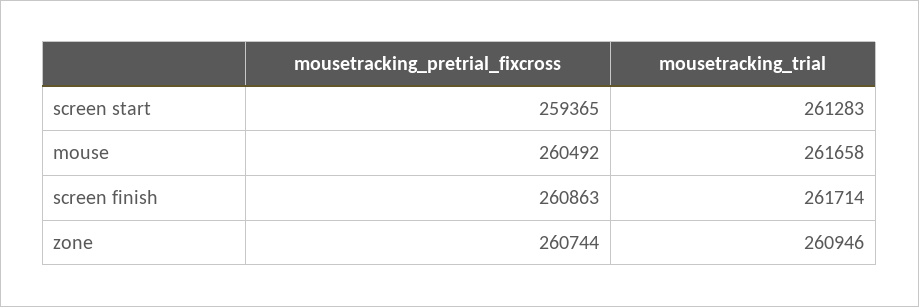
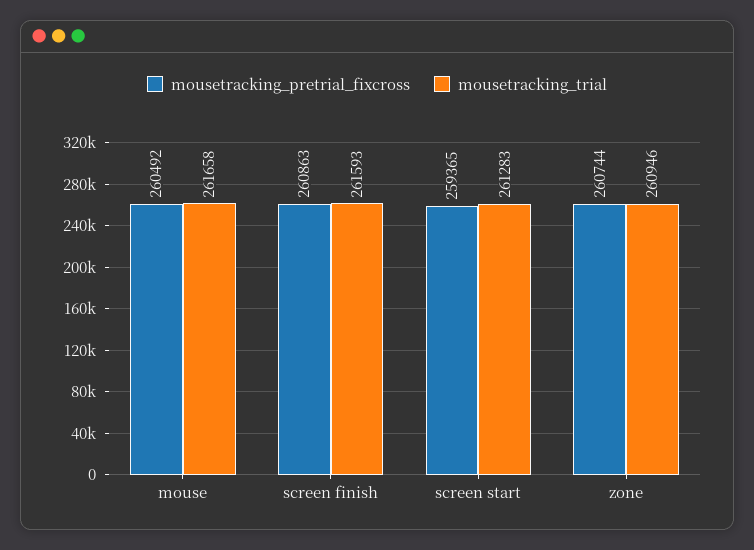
  {
    "mousetracking_pretrial_fixcross": {
      "screen start": 259365,
      "mouse": 260492,
      "screen finish": 260863,
      "zone": 260744
    },
    "mousetracking_trial": {
      "screen start": 261283,
      "mouse": 261658,
-     "screen finish": 261714,
+     "screen finish": 261593,
      "zone": 260946
    }
  }

